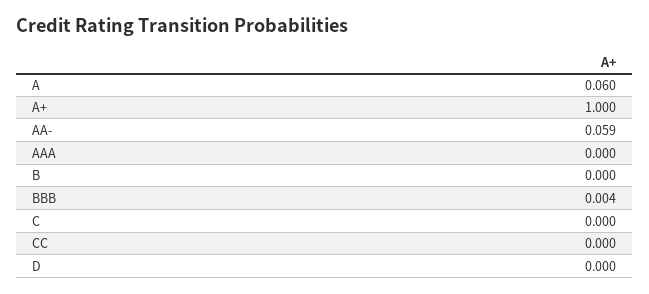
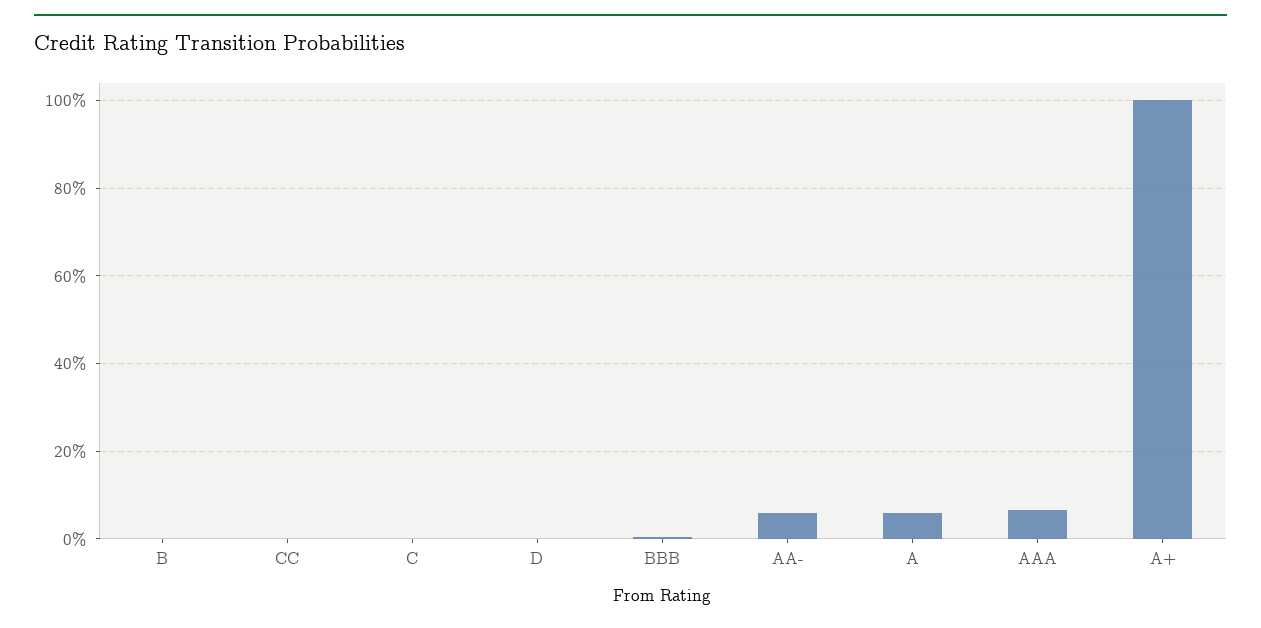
  {
    "A": 0.06,
    "A+": 1,
    "AA-": 0.059,
-   "AAA": 0,
+   "AAA": 0.06,
    "B": 0,
    "BBB": 0.004,
    "C": 0,
    "CC": 0,
    "D": 0
  }

